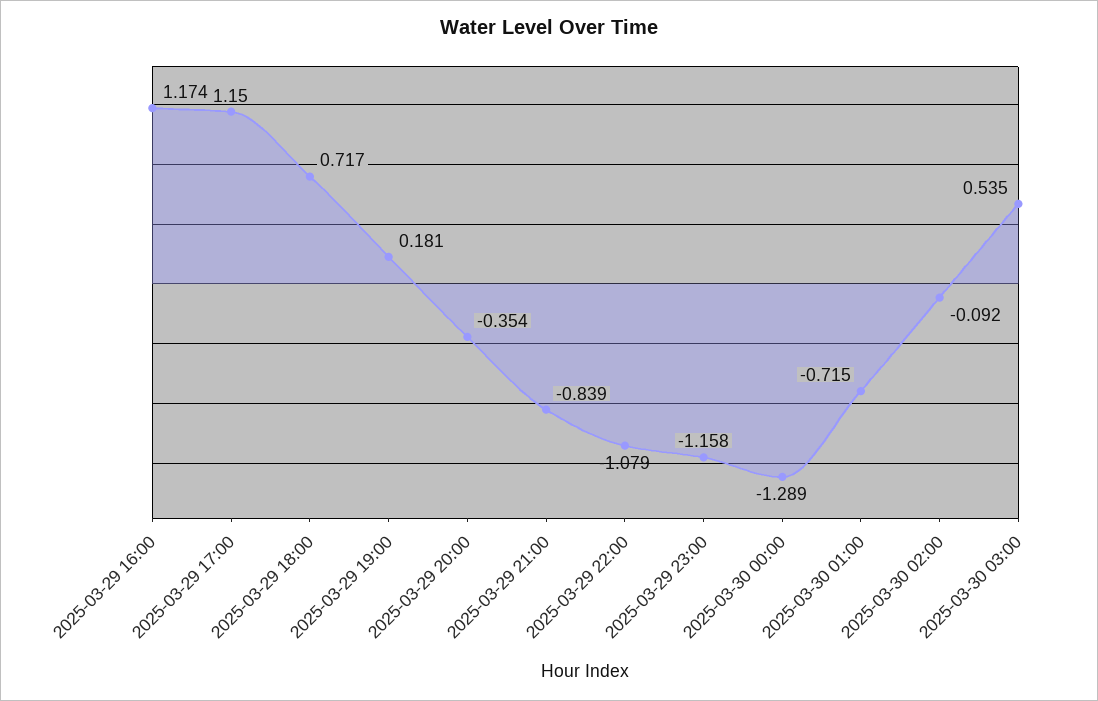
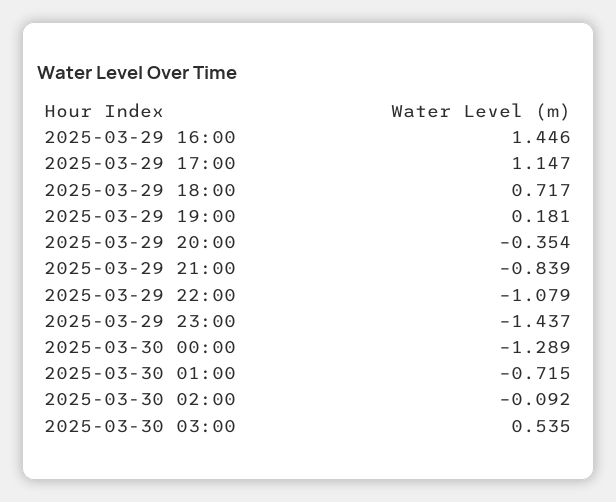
  {
-   "2025-03-29 16:00": 1.174,
+   "2025-03-29 16:00": 1.446,
-   "2025-03-29 17:00": 1.15,
+   "2025-03-29 17:00": 1.147,
    "2025-03-29 18:00": 0.717,
    "2025-03-29 19:00": 0.181,
    "2025-03-29 20:00": -0.354,
    "2025-03-29 21:00": -0.839,
    "2025-03-29 22:00": -1.079,
-   "2025-03-29 23:00": -1.158,
+   "2025-03-29 23:00": -1.437,
    "2025-03-30 00:00": -1.289,
    "2025-03-30 01:00": -0.715,
    "2025-03-30 02:00": -0.092,
    "2025-03-30 03:00": 0.535
  }

